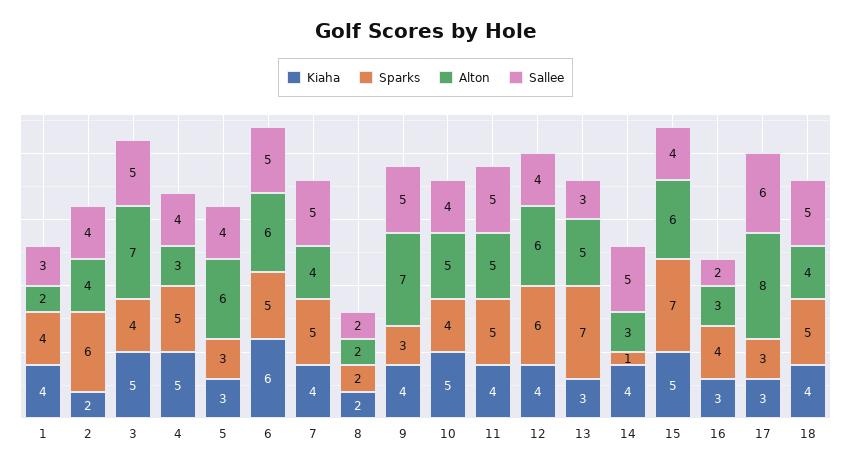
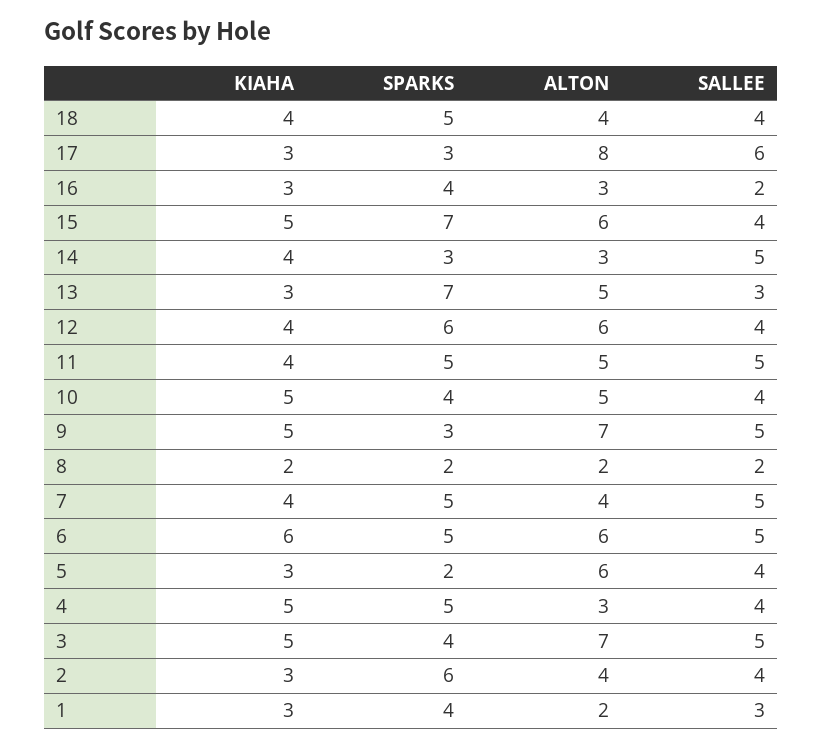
  {
    "Kiaha": {
-     "1": 4,
+     "1": 3,
-     "2": 2,
+     "2": 3,
      "3": 5,
      "4": 5,
      "5": 3,
      "6": 6,
      "7": 4,
      "8": 2,
-     "9": 4,
+     "9": 5,
      "10": 5,
      "11": 4,
      "12": 4,
      "13": 3,
      "14": 4,
      "15": 5,
      "16": 3,
      "17": 3,
      "18": 4
    },
    "Sparks": {
      "1": 4,
      "2": 6,
      "3": 4,
      "4": 5,
-     "5": 3,
+     "5": 2,
      "6": 5,
      "7": 5,
      "8": 2,
      "9": 3,
      "10": 4,
      "11": 5,
      "12": 6,
      "13": 7,
-     "14": 1,
+     "14": 3,
      "15": 7,
      "16": 4,
      "17": 3,
      "18": 5
    },
    "Alton": {
      "1": 2,
      "2": 4,
      "3": 7,
      "4": 3,
      "5": 6,
      "6": 6,
      "7": 4,
      "8": 2,
      "9": 7,
      "10": 5,
      "11": 5,
      "12": 6,
      "13": 5,
      "14": 3,
      "15": 6,
      "16": 3,
      "17": 8,
      "18": 4
    },
    "Sallee": {
      "1": 3,
      "2": 4,
      "3": 5,
      "4": 4,
      "5": 4,
      "6": 5,
      "7": 5,
      "8": 2,
      "9": 5,
      "10": 4,
      "11": 5,
      "12": 4,
      "13": 3,
      "14": 5,
      "15": 4,
      "16": 2,
      "17": 6,
-     "18": 5
+     "18": 4
    }
  }

